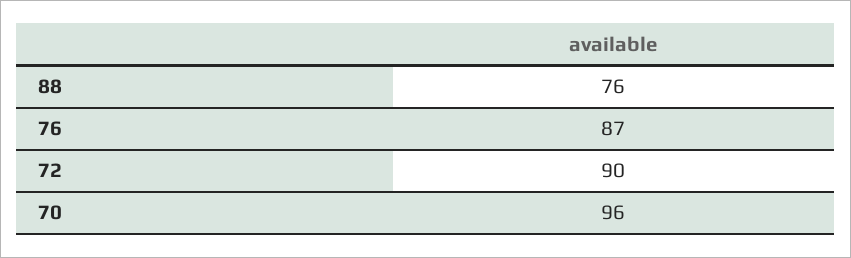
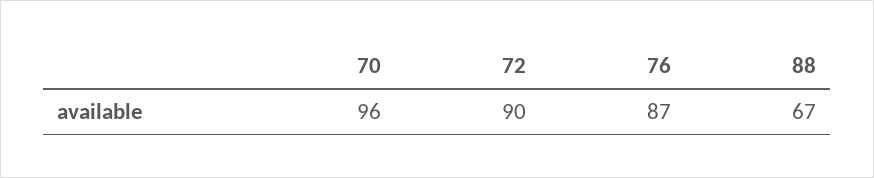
  {
-   "88": 76,
+   "88": 67,
    "76": 87,
    "72": 90,
    "70": 96
  }

